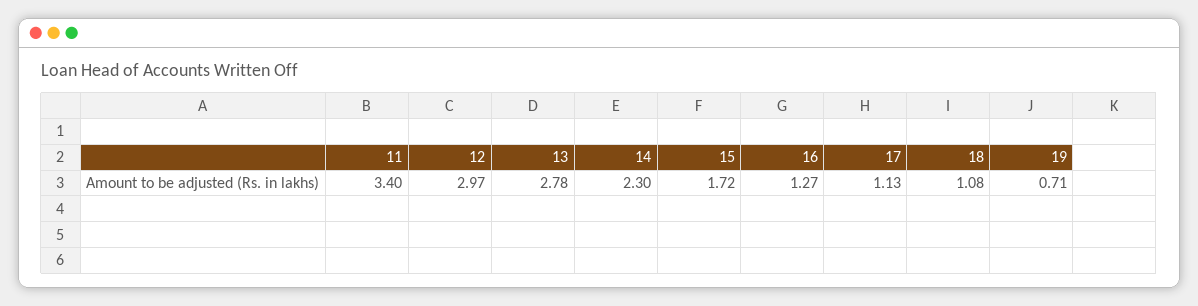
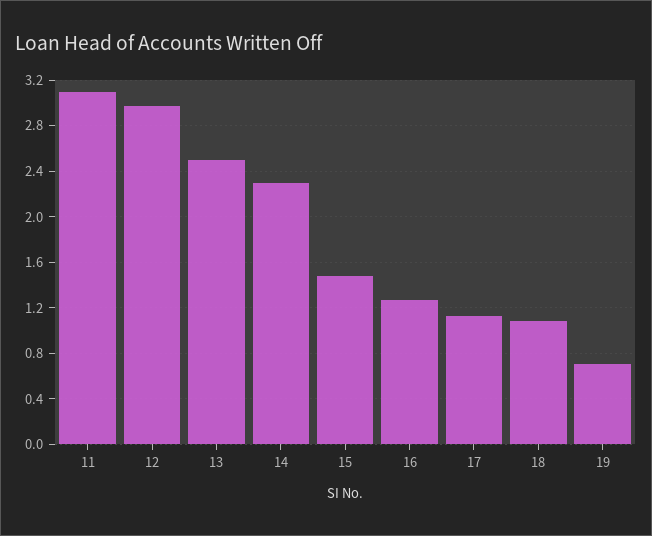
  {
-   "11": 3.4,
+   "11": 3.1,
    "12": 2.97,
-   "13": 2.78,
+   "13": 2.5,
    "14": 2.3,
-   "15": 1.72,
+   "15": 1.5,
    "16": 1.27,
    "17": 1.13,
    "18": 1.08,
    "19": 0.71
  }

